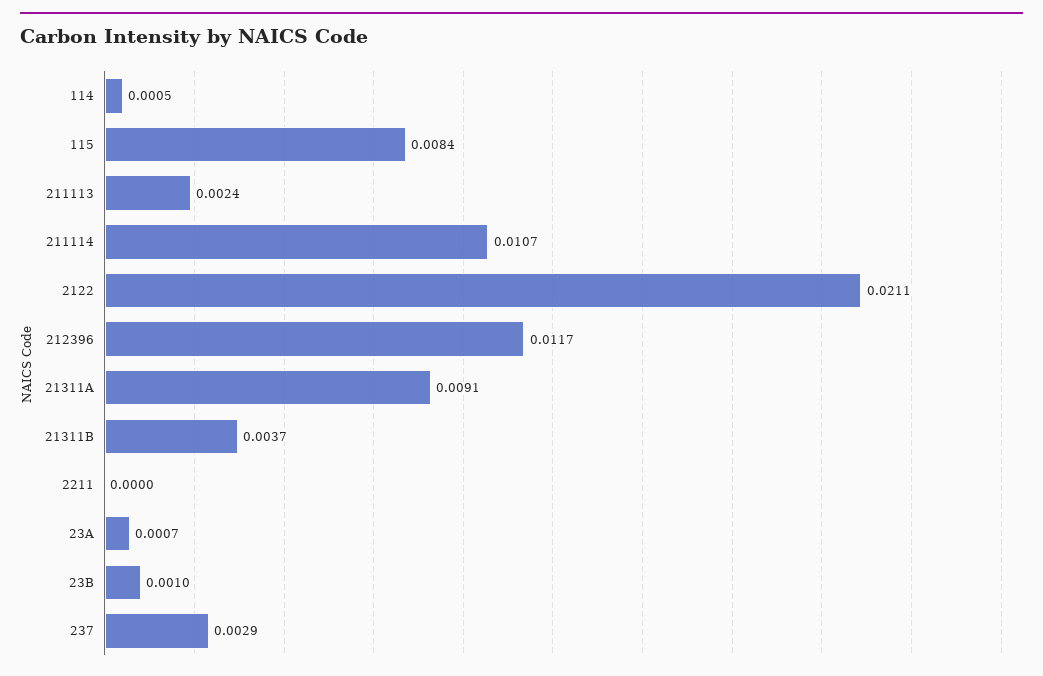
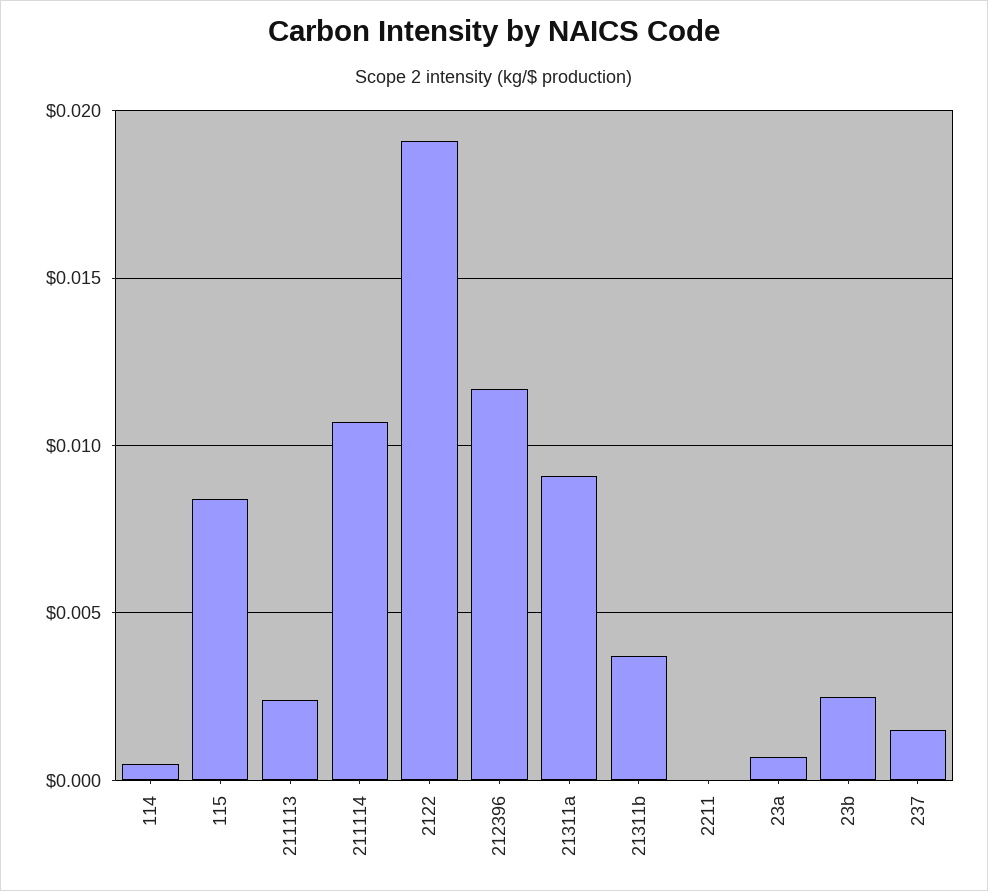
  {
    "114": 0.0005,
    "115": 0.0084,
    "211113": 0.0024,
    "211114": 0.0107,
-   "2122": 0.0211,
+   "2122": 0.019,
    "212396": 0.0117,
    "21311A": 0.0091,
    "21311B": 0.0037,
    "2211": 0,
    "23A": 0.0007,
-   "23B": 0.001,
+   "23B": 0.0025,
-   "237": 0.0029
+   "237": 0.0015
  }

